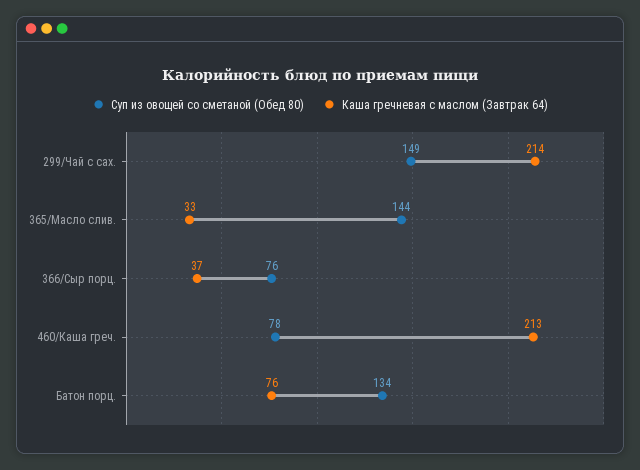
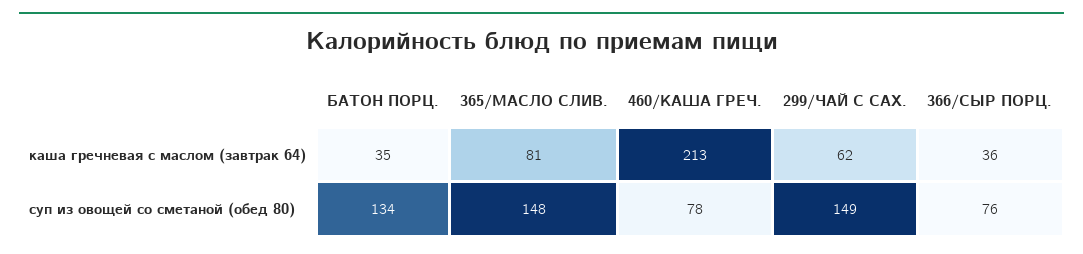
  {
    "Суп из овощей со сметаной (Обед 80)": {
      "299/Чай с сах.": 149,
-     "365/Масло слив.": 144,
+     "365/Масло слив.": 148,
      "366/Сыр порц.": 76,
      "460/Каша греч.": 78,
      "Батон порц.": 134
    },
    "Каша гречневая с маслом (Завтрак 64)": {
-     "299/Чай с сах.": 214,
+     "299/Чай с сах.": 62,
-     "365/Масло слив.": 33,
+     "365/Масло слив.": 81,
-     "366/Сыр порц.": 37,
+     "366/Сыр порц.": 36,
      "460/Каша греч.": 213,
-     "Батон порц.": 76
+     "Батон порц.": 35
    }
  }

